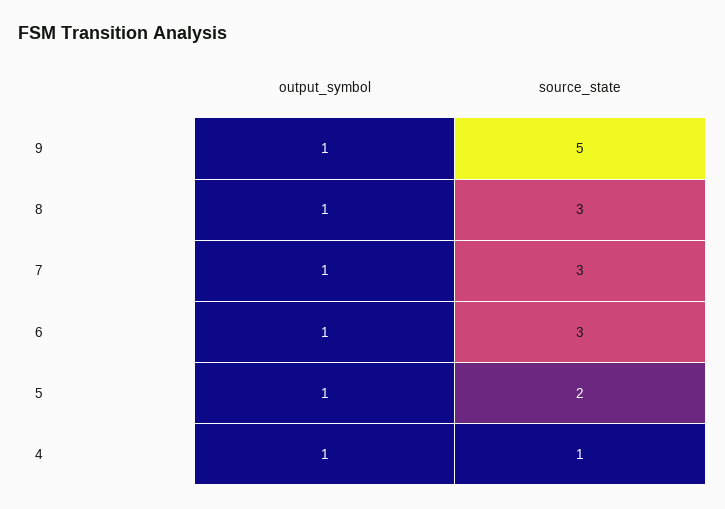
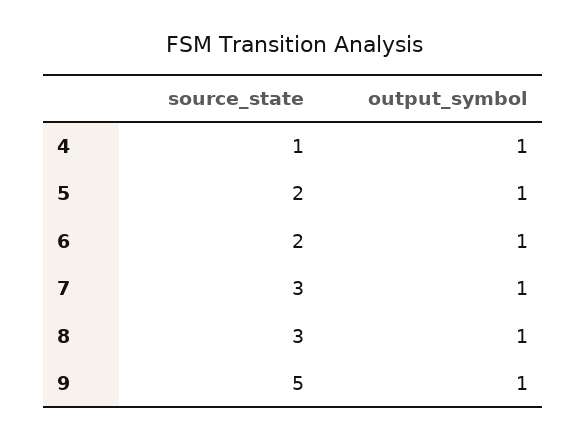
  {
    "output_symbol": {
      "9": 1,
      "8": 1,
      "7": 1,
      "6": 1,
      "5": 1,
      "4": 1
    },
    "source_state": {
      "9": 5,
      "8": 3,
      "7": 3,
-     "6": 3,
+     "6": 2,
      "5": 2,
      "4": 1
    }
  }

